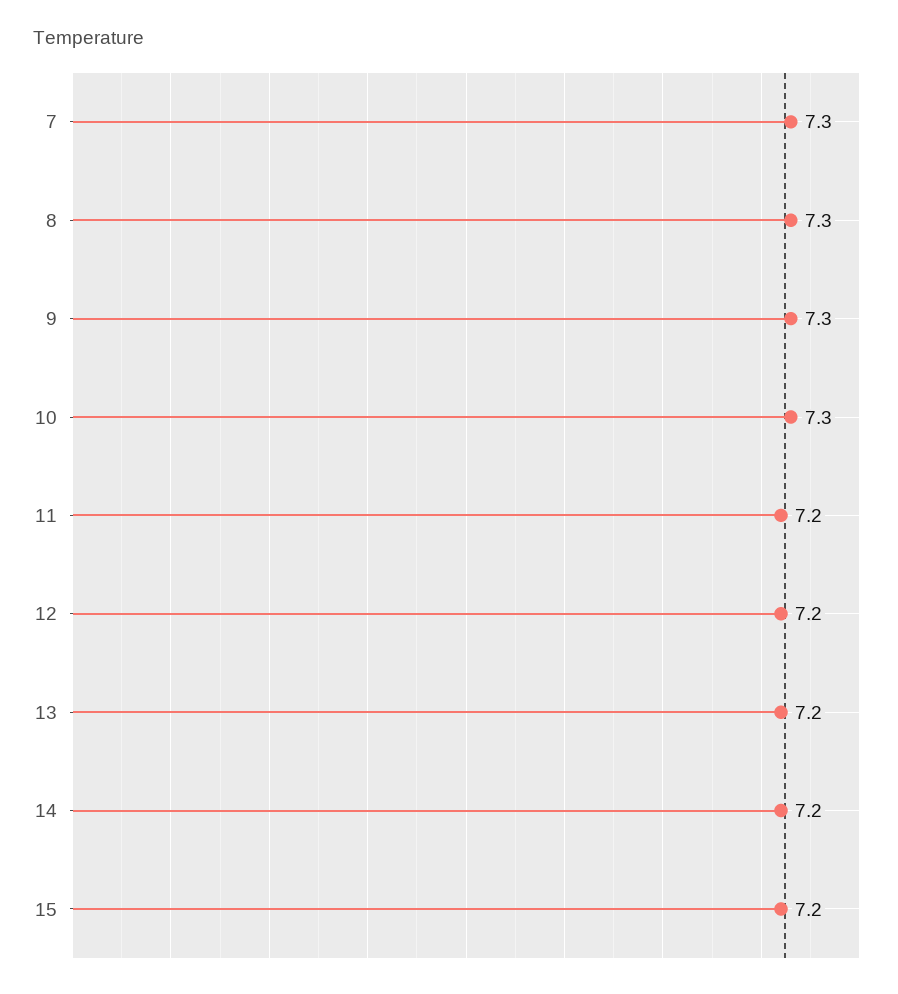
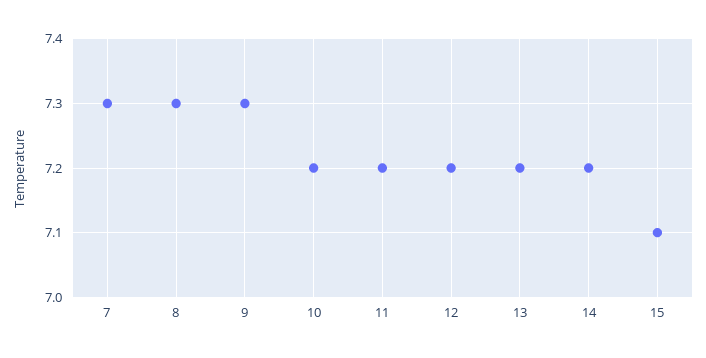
  {
    "7": 7.3,
    "8": 7.3,
    "9": 7.3,
-   "10": 7.3,
+   "10": 7.2,
    "11": 7.2,
    "12": 7.2,
    "13": 7.2,
    "14": 7.2,
-   "15": 7.2
+   "15": 7.1
  }

